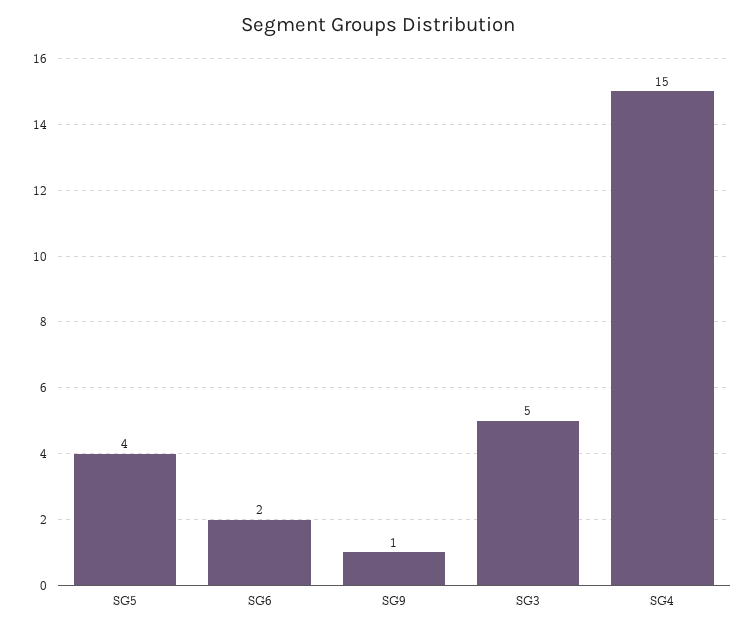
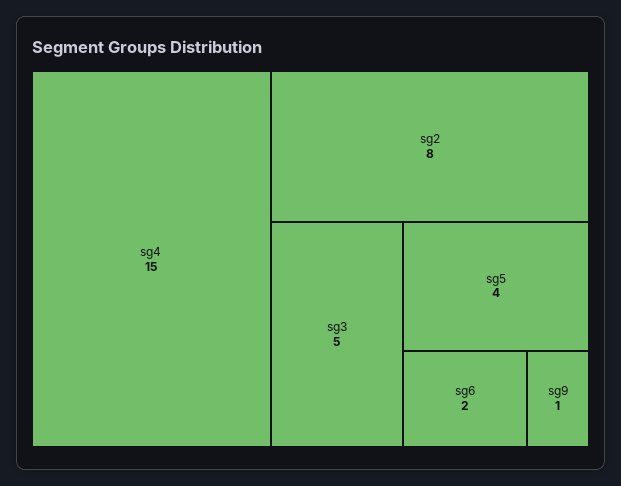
  {
    "SG5": 4,
    "SG6": 2,
    "SG9": 1,
    "SG3": 5,
-   "SG4": 15
+   "SG4": 15,
+   "sg2": 8
  }

